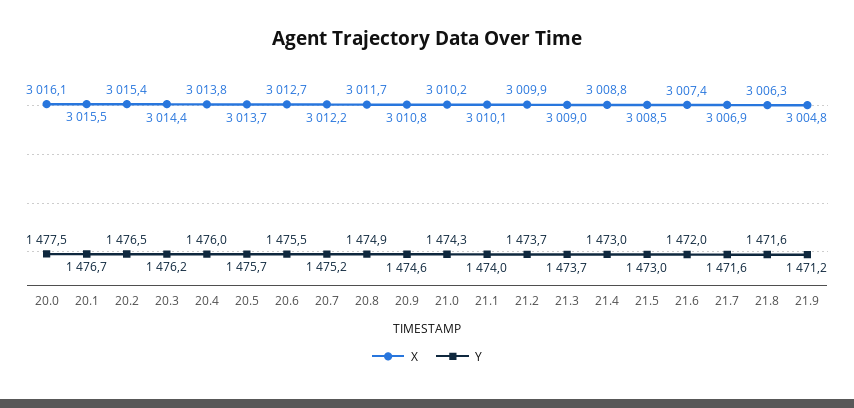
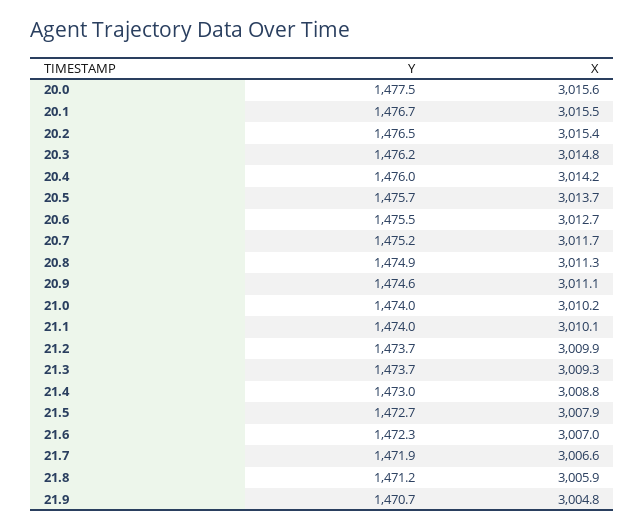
  {
    "X": {
-     "20.0": 3016.1,
+     "20.0": 3015.6,
      "20.1": 3015.5,
      "20.2": 3015.4,
-     "20.3": 3014.4,
+     "20.3": 3014.8,
-     "20.4": 3013.8,
+     "20.4": 3014.2,
      "20.5": 3013.7,
      "20.6": 3012.7,
-     "20.7": 3012.2,
+     "20.7": 3011.7,
-     "20.8": 3011.7,
+     "20.8": 3011.3,
-     "20.9": 3010.8,
+     "20.9": 3011.1,
      "21.0": 3010.2,
      "21.1": 3010.1,
      "21.2": 3009.9,
-     "21.3": 3009,
+     "21.3": 3009.3,
      "21.4": 3008.8,
-     "21.5": 3008.5,
+     "21.5": 3007.9,
-     "21.6": 3007.4,
+     "21.6": 3007,
-     "21.7": 3006.9,
+     "21.7": 3006.6,
-     "21.8": 3006.3,
+     "21.8": 3005.9,
      "21.9": 3004.8
    },
    "Y": {
      "20.0": 1477.5,
      "20.1": 1476.7,
      "20.2": 1476.5,
      "20.3": 1476.2,
      "20.4": 1476,
      "20.5": 1475.7,
      "20.6": 1475.5,
      "20.7": 1475.2,
      "20.8": 1474.9,
      "20.9": 1474.6,
-     "21.0": 1474.3,
+     "21.0": 1474,
      "21.1": 1474,
      "21.2": 1473.7,
      "21.3": 1473.7,
      "21.4": 1473,
-     "21.5": 1473,
+     "21.5": 1472.7,
-     "21.6": 1472,
+     "21.6": 1472.3,
-     "21.7": 1471.6,
+     "21.7": 1471.9,
-     "21.8": 1471.6,
+     "21.8": 1471.2,
-     "21.9": 1471.2
+     "21.9": 1470.7
    }
  }

